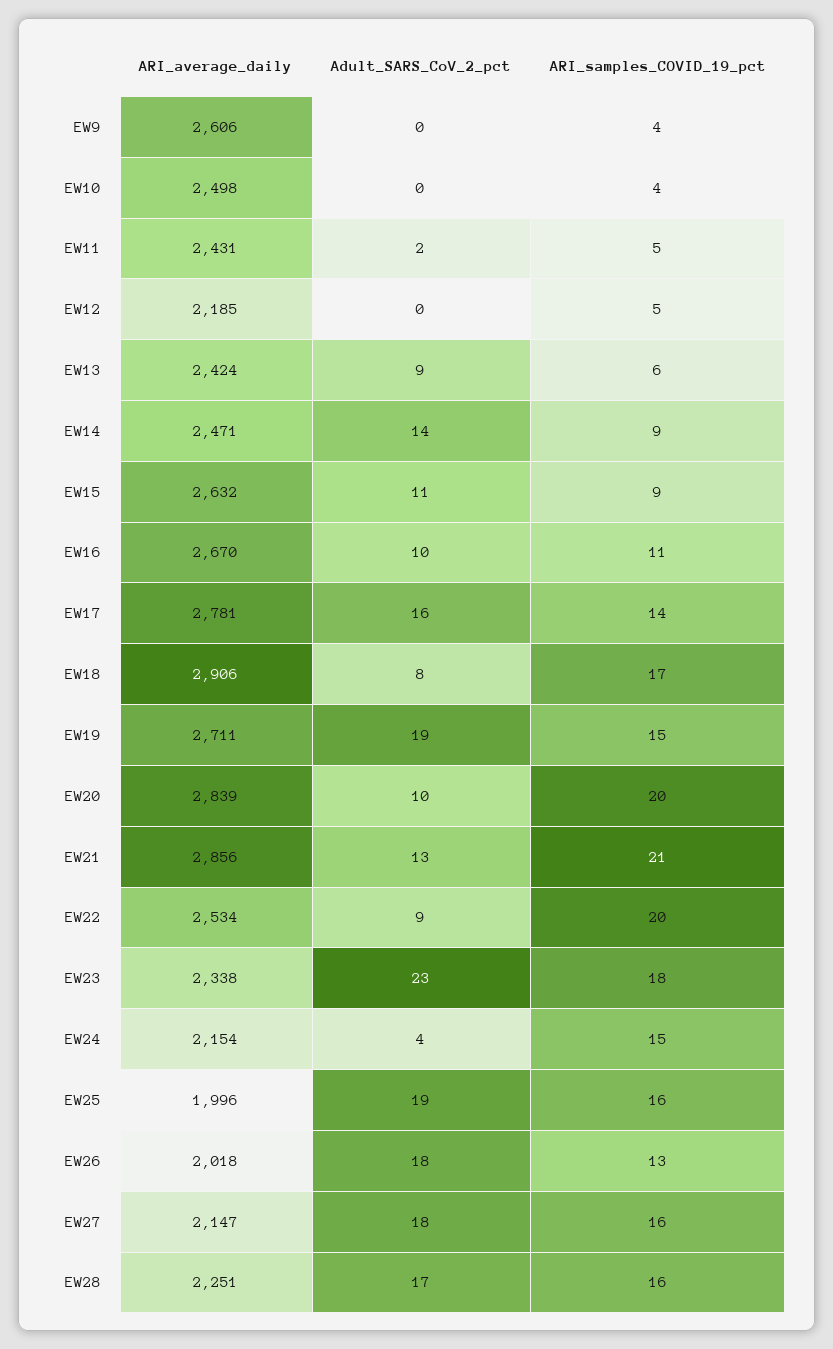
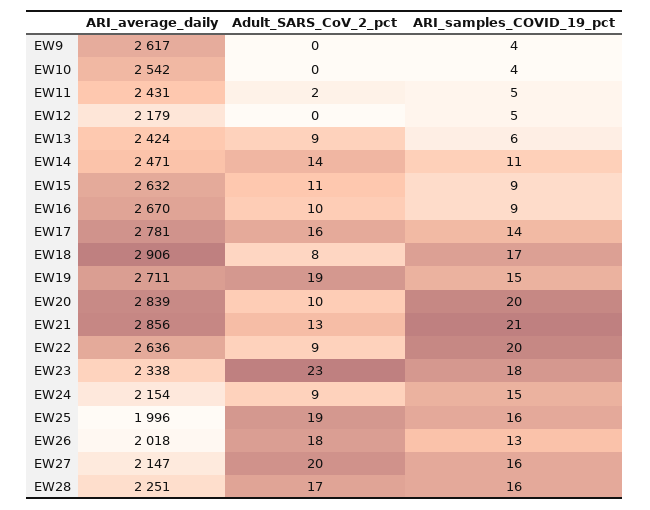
  {
    "ARI_average_daily": {
-     "EW9": 2606,
+     "EW9": 2617,
-     "EW10": 2498,
+     "EW10": 2542,
      "EW11": 2431,
-     "EW12": 2185,
+     "EW12": 2179,
      "EW13": 2424,
      "EW14": 2471,
      "EW15": 2632,
      "EW16": 2670,
      "EW17": 2781,
      "EW18": 2906,
      "EW19": 2711,
      "EW20": 2839,
      "EW21": 2856,
-     "EW22": 2534,
+     "EW22": 2636,
      "EW23": 2338,
      "EW24": 2154,
      "EW25": 1996,
      "EW26": 2018,
      "EW27": 2147,
      "EW28": 2251
    },
    "Adult_SARS_CoV_2_pct": {
      "EW9": 0,
      "EW10": 0,
      "EW11": 2,
      "EW12": 0,
      "EW13": 9,
      "EW14": 14,
      "EW15": 11,
      "EW16": 10,
      "EW17": 16,
      "EW18": 8,
      "EW19": 19,
      "EW20": 10,
      "EW21": 13,
      "EW22": 9,
      "EW23": 23,
-     "EW24": 4,
+     "EW24": 9,
      "EW25": 19,
      "EW26": 18,
-     "EW27": 18,
+     "EW27": 20,
      "EW28": 17
    },
    "ARI_samples_COVID_19_pct": {
      "EW9": 4,
      "EW10": 4,
      "EW11": 5,
      "EW12": 5,
      "EW13": 6,
-     "EW14": 9,
+     "EW14": 11,
      "EW15": 9,
-     "EW16": 11,
+     "EW16": 9,
      "EW17": 14,
      "EW18": 17,
      "EW19": 15,
      "EW20": 20,
      "EW21": 21,
      "EW22": 20,
      "EW23": 18,
      "EW24": 15,
      "EW25": 16,
      "EW26": 13,
      "EW27": 16,
      "EW28": 16
    }
  }

